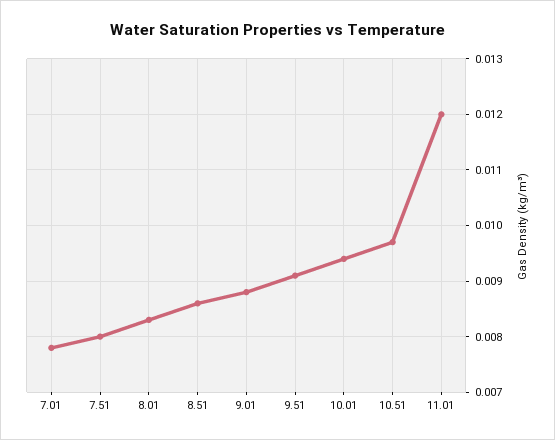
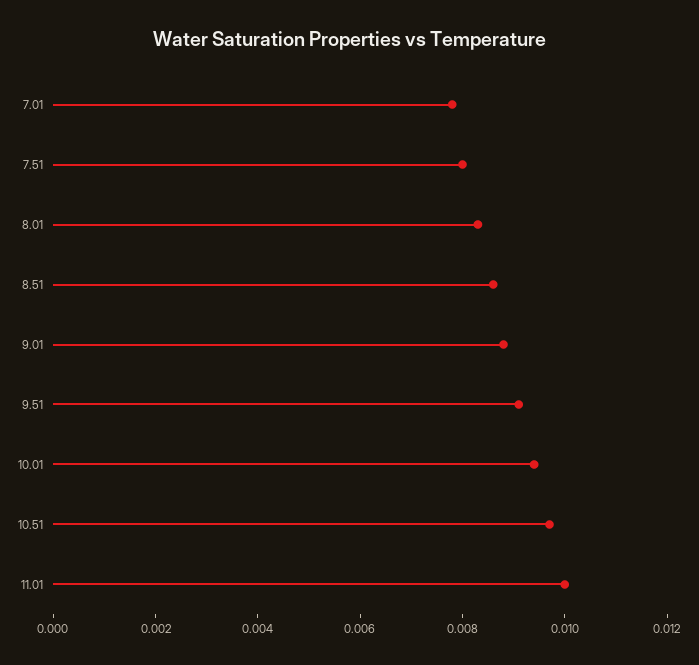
  {
    "7.01": 0.008,
    "7.51": 0.008,
    "8.01": 0.0085,
    "8.51": 0.0085,
    "9.01": 0.009,
    "9.51": 0.009,
    "10.01": 0.0095,
    "10.51": 0.0095,
-   "11.01": 0.012
+   "11.01": 0.01
  }

